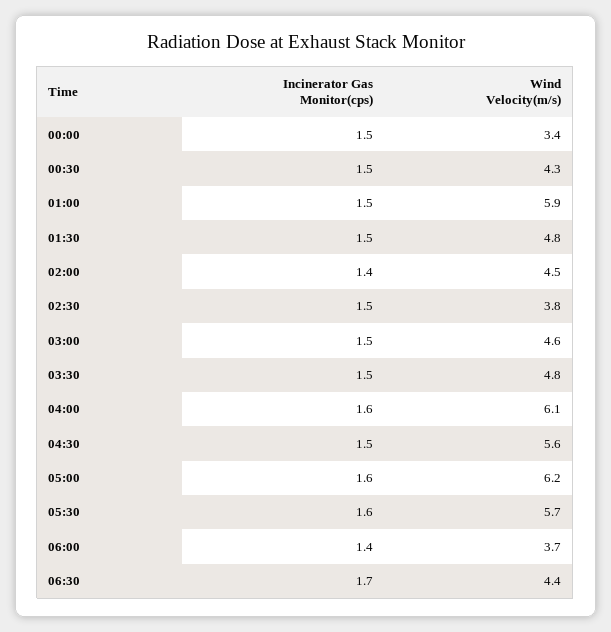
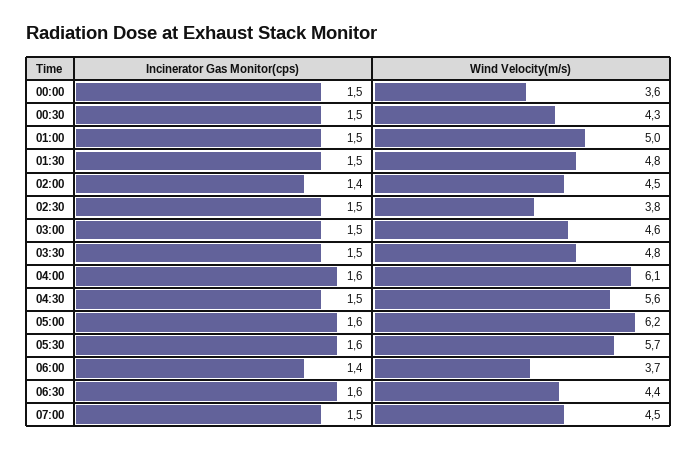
  {
    "Incinerator Gas Monitor(cps)": {
      "00:00": 1.5,
      "00:30": 1.5,
      "01:00": 1.5,
      "01:30": 1.5,
      "02:00": 1.4,
      "02:30": 1.5,
      "03:00": 1.5,
      "03:30": 1.5,
      "04:00": 1.6,
      "04:30": 1.5,
      "05:00": 1.6,
      "05:30": 1.6,
      "06:00": 1.4,
-     "06:30": 1.7
+     "06:30": 1.6,
+     "07:00": 1.5
    },
    "Wind Velocity(m/s)": {
-     "00:00": 3.4,
+     "00:00": 3.6,
      "00:30": 4.3,
-     "01:00": 5.9,
+     "01:00": 5,
      "01:30": 4.8,
      "02:00": 4.5,
      "02:30": 3.8,
      "03:00": 4.6,
      "03:30": 4.8,
      "04:00": 6.1,
      "04:30": 5.6,
      "05:00": 6.2,
      "05:30": 5.7,
      "06:00": 3.7,
-     "06:30": 4.4
+     "06:30": 4.4,
+     "07:00": 4.5
    }
  }

